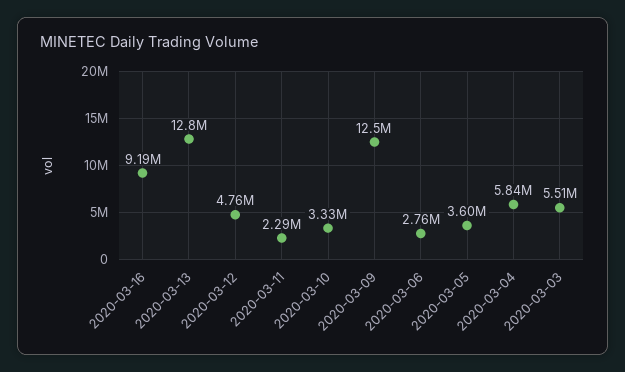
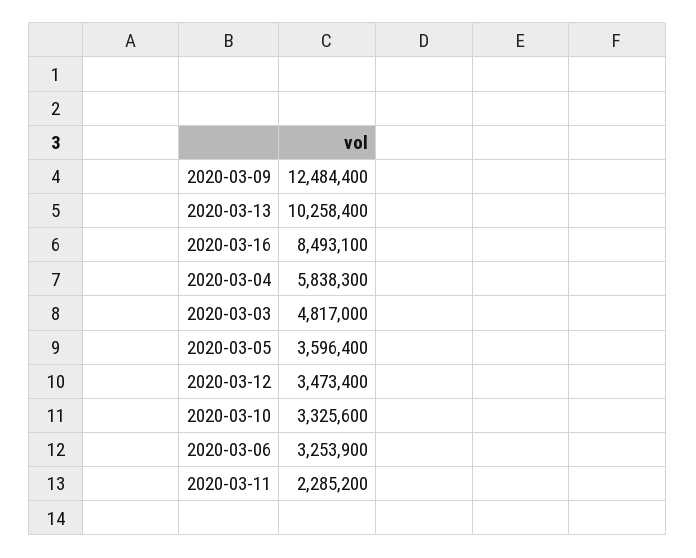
  {
-   "2020-03-16": 9190000,
+   "2020-03-16": 8493100,
-   "2020-03-13": 12800000,
+   "2020-03-13": 10258400,
-   "2020-03-12": 4760000,
+   "2020-03-12": 3473400,
    "2020-03-11": 2285200,
    "2020-03-10": 3325600,
    "2020-03-09": 12484400,
-   "2020-03-06": 2760000,
+   "2020-03-06": 3253900,
    "2020-03-05": 3596400,
    "2020-03-04": 5838300,
-   "2020-03-03": 5510000
+   "2020-03-03": 4817000
  }

